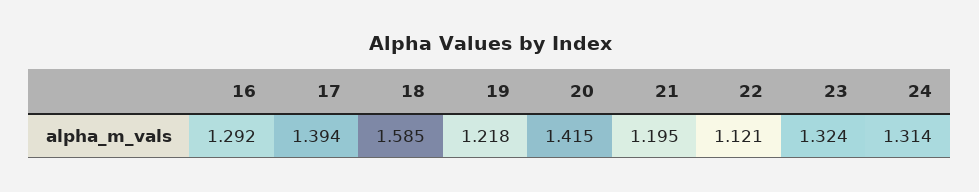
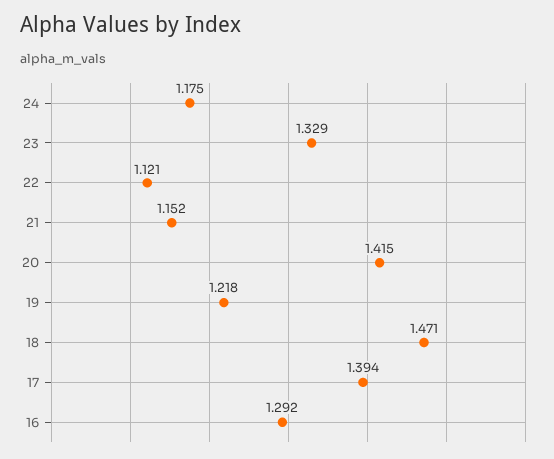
  {
    "16": 1.292,
    "17": 1.394,
-   "18": 1.585,
+   "18": 1.471,
    "19": 1.218,
    "20": 1.415,
-   "21": 1.195,
+   "21": 1.152,
    "22": 1.121,
-   "23": 1.324,
+   "23": 1.329,
-   "24": 1.314
+   "24": 1.175
  }

